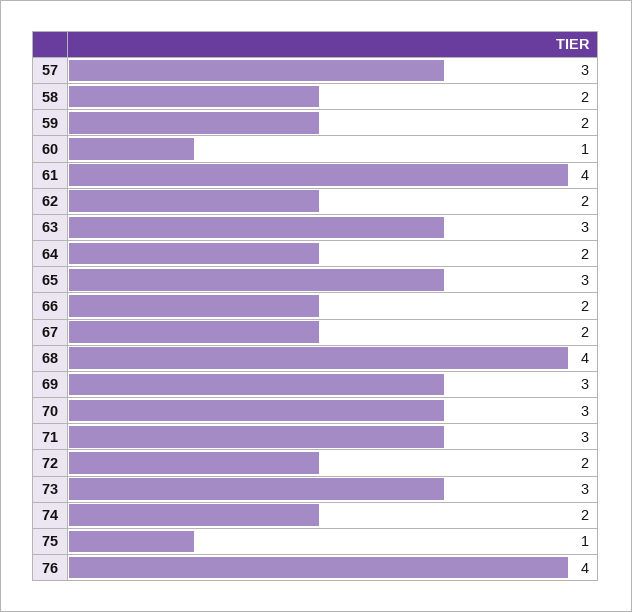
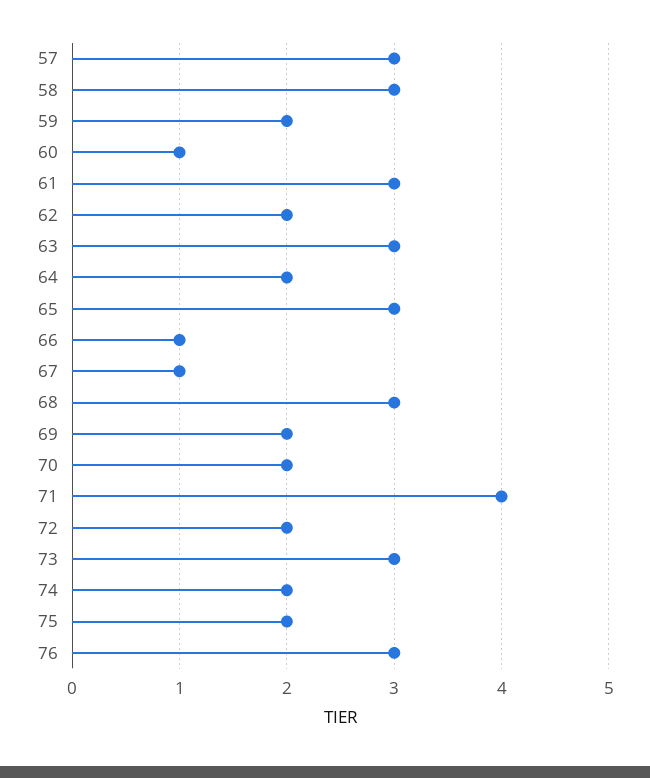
  {
    "57": 3,
-   "58": 2,
+   "58": 3,
    "59": 2,
    "60": 1,
-   "61": 4,
+   "61": 3,
    "62": 2,
    "63": 3,
    "64": 2,
    "65": 3,
-   "66": 2,
+   "66": 1,
-   "67": 2,
+   "67": 1,
-   "68": 4,
+   "68": 3,
-   "69": 3,
+   "69": 2,
-   "70": 3,
+   "70": 2,
-   "71": 3,
+   "71": 4,
    "72": 2,
    "73": 3,
    "74": 2,
-   "75": 1,
+   "75": 2,
-   "76": 4
+   "76": 3
  }

